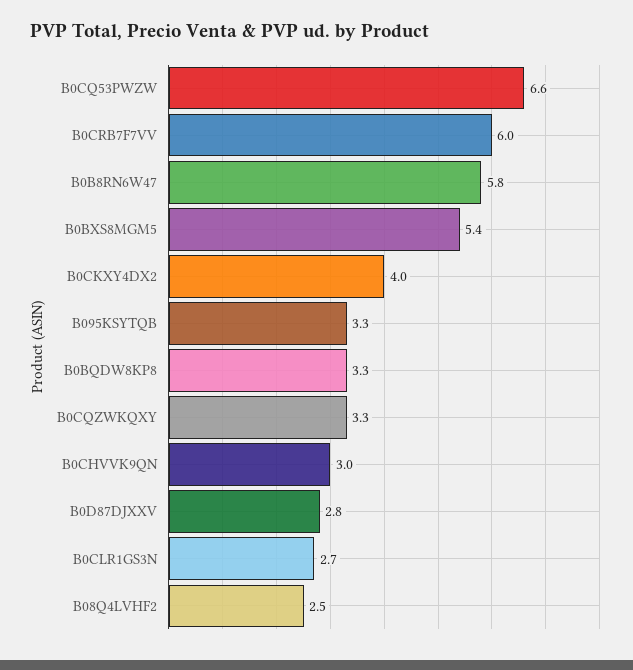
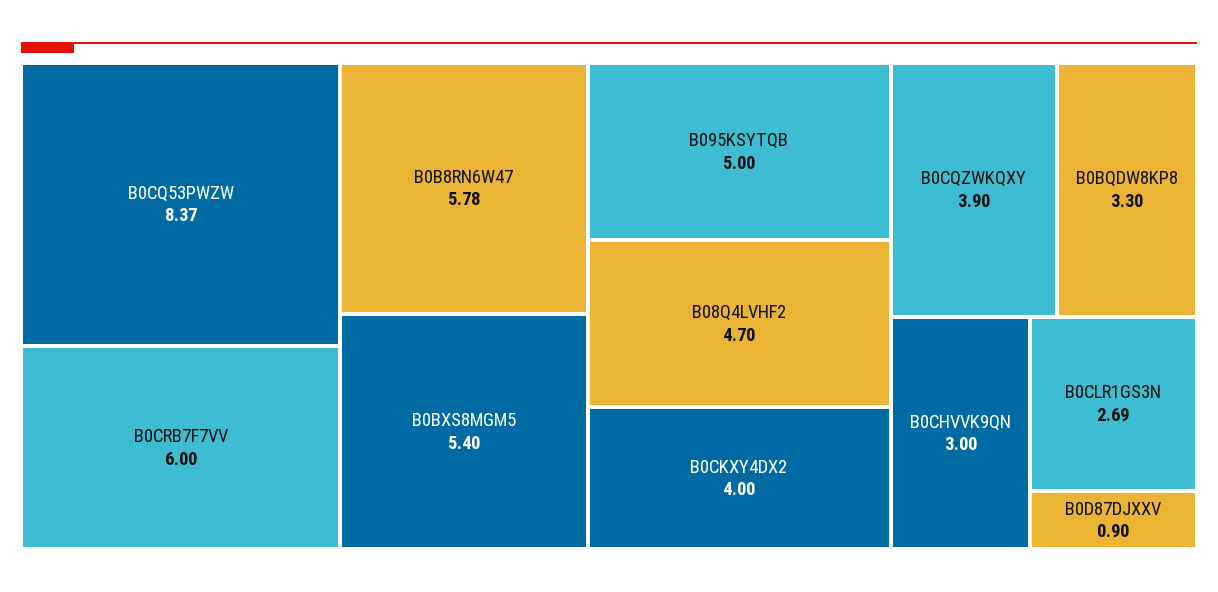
  {
-   "B0CQ53PWZW": 6.6,
+   "B0CQ53PWZW": 8.37,
    "B0CRB7F7VV": 6,
    "B0B8RN6W47": 5.78,
    "B0BXS8MGM5": 5.4,
    "B0CKXY4DX2": 4,
-   "B095KSYTQB": 3.3,
+   "B095KSYTQB": 5,
    "B0BQDW8KP8": 3.3,
-   "B0CQZWKQXY": 3.3,
+   "B0CQZWKQXY": 3.9,
    "B0CHVVK9QN": 3,
-   "B0D87DJXXV": 2.8,
+   "B0D87DJXXV": 0.9,
    "B0CLR1GS3N": 2.69,
-   "B08Q4LVHF2": 2.5
+   "B08Q4LVHF2": 4.7
  }

